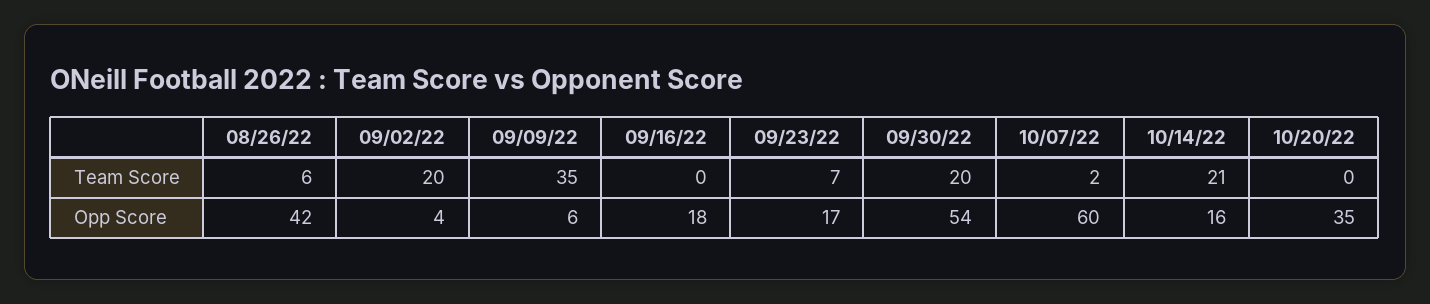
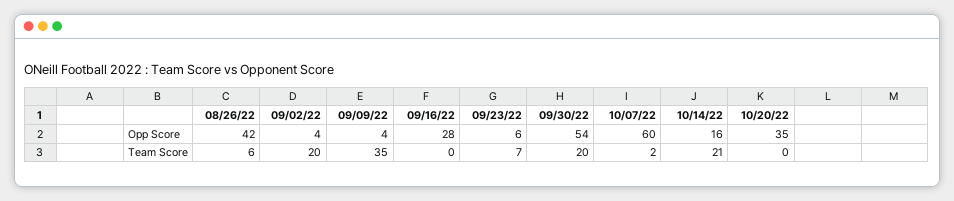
  {
    "08/26/22": {
      "Team Score": 6,
      "Opp Score": 42
    },
    "09/02/22": {
      "Team Score": 20,
      "Opp Score": 4
    },
    "09/09/22": {
      "Team Score": 35,
-     "Opp Score": 6
+     "Opp Score": 4
    },
    "09/16/22": {
      "Team Score": 0,
-     "Opp Score": 18
+     "Opp Score": 28
    },
    "09/23/22": {
      "Team Score": 7,
-     "Opp Score": 17
+     "Opp Score": 6
    },
    "09/30/22": {
      "Team Score": 20,
      "Opp Score": 54
    },
    "10/07/22": {
      "Team Score": 2,
      "Opp Score": 60
    },
    "10/14/22": {
      "Team Score": 21,
      "Opp Score": 16
    },
    "10/20/22": {
      "Team Score": 0,
      "Opp Score": 35
    }
  }

